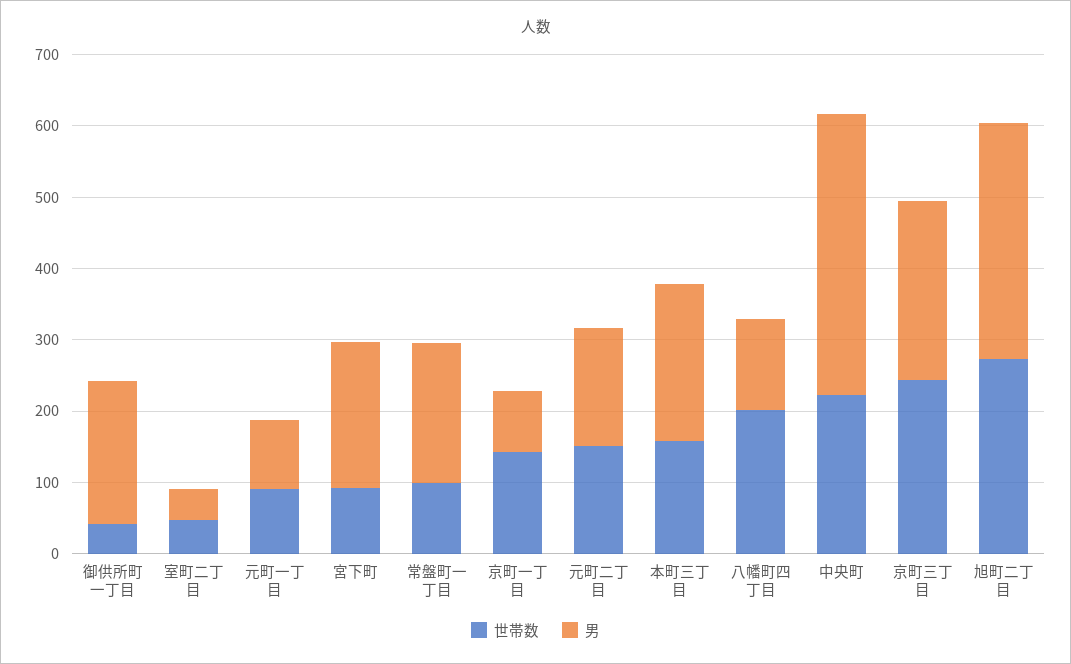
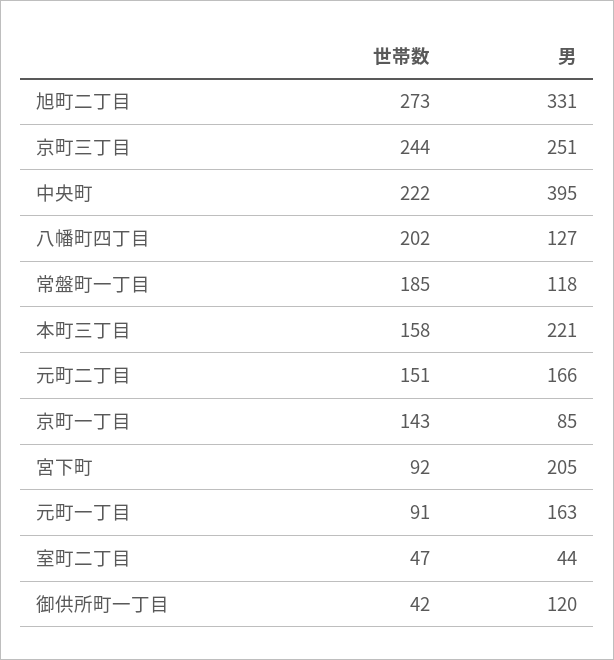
  {
    "世帯数": {
      "御供所町一丁目": 42,
      "室町二丁目": 47,
      "元町一丁目": 91,
      "宮下町": 92,
-     "常盤町一丁目": 100,
+     "常盤町一丁目": 185,
      "京町一丁目": 143,
      "元町二丁目": 151,
      "本町三丁目": 158,
      "八幡町四丁目": 202,
      "中央町": 222,
      "京町三丁目": 244,
      "旭町二丁目": 273
    },
    "男": {
-     "御供所町一丁目": 200,
+     "御供所町一丁目": 120,
      "室町二丁目": 44,
-     "元町一丁目": 100,
+     "元町一丁目": 163,
      "宮下町": 205,
-     "常盤町一丁目": 200,
+     "常盤町一丁目": 118,
      "京町一丁目": 85,
      "元町二丁目": 166,
      "本町三丁目": 221,
      "八幡町四丁目": 127,
      "中央町": 395,
      "京町三丁目": 251,
      "旭町二丁目": 331
    }
  }

